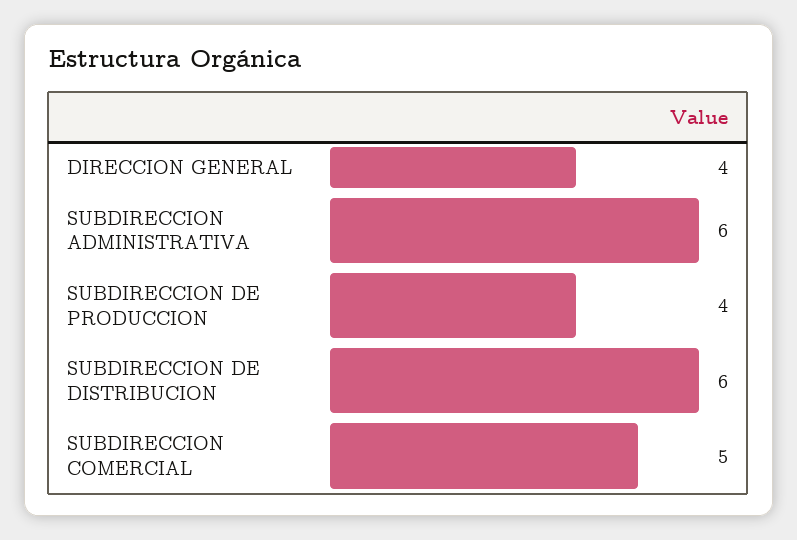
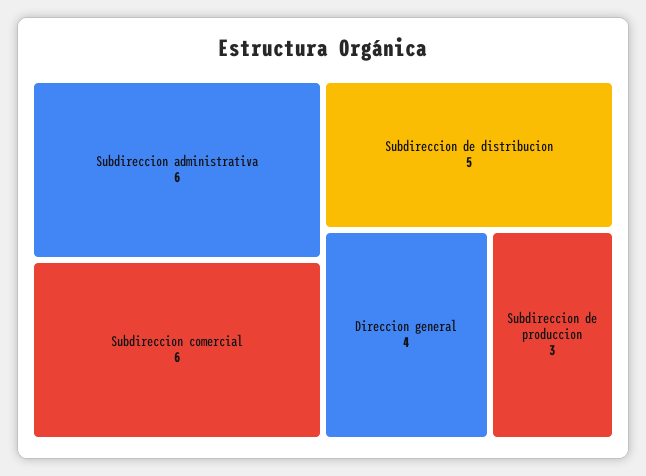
  {
    "DIRECCION GENERAL": 4,
    "SUBDIRECCION ADMINISTRATIVA": 6,
-   "SUBDIRECCION DE PRODUCCION": 4,
+   "SUBDIRECCION DE PRODUCCION": 3,
-   "SUBDIRECCION DE DISTRIBUCION": 6,
+   "SUBDIRECCION DE DISTRIBUCION": 5,
-   "SUBDIRECCION COMERCIAL": 5
+   "SUBDIRECCION COMERCIAL": 6
  }

